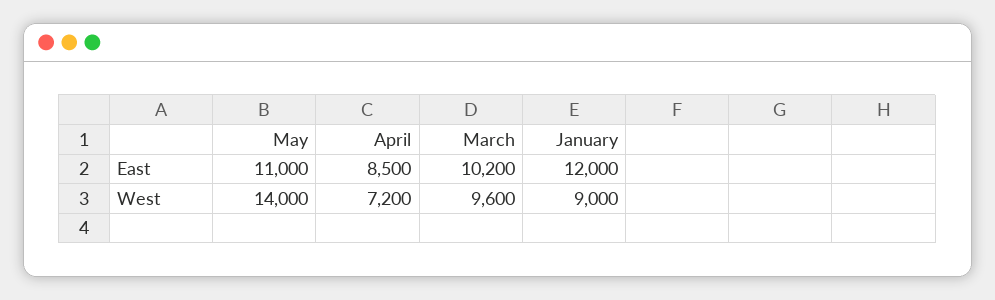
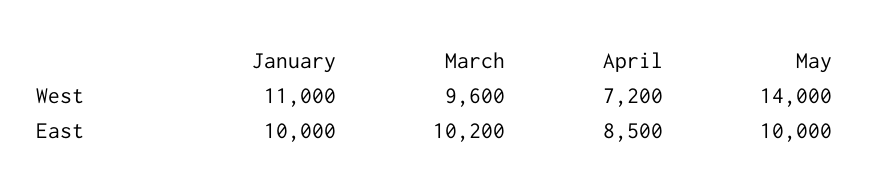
  {
    "May": {
-     "East": 11000,
+     "East": 10000,
      "West": 14000
    },
    "April": {
      "East": 8500,
      "West": 7200
    },
    "March": {
      "East": 10200,
      "West": 9600
    },
    "January": {
-     "East": 12000,
+     "East": 10000,
-     "West": 9000
+     "West": 11000
    }
  }

